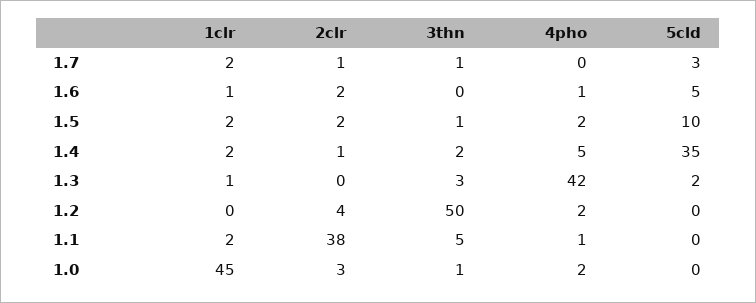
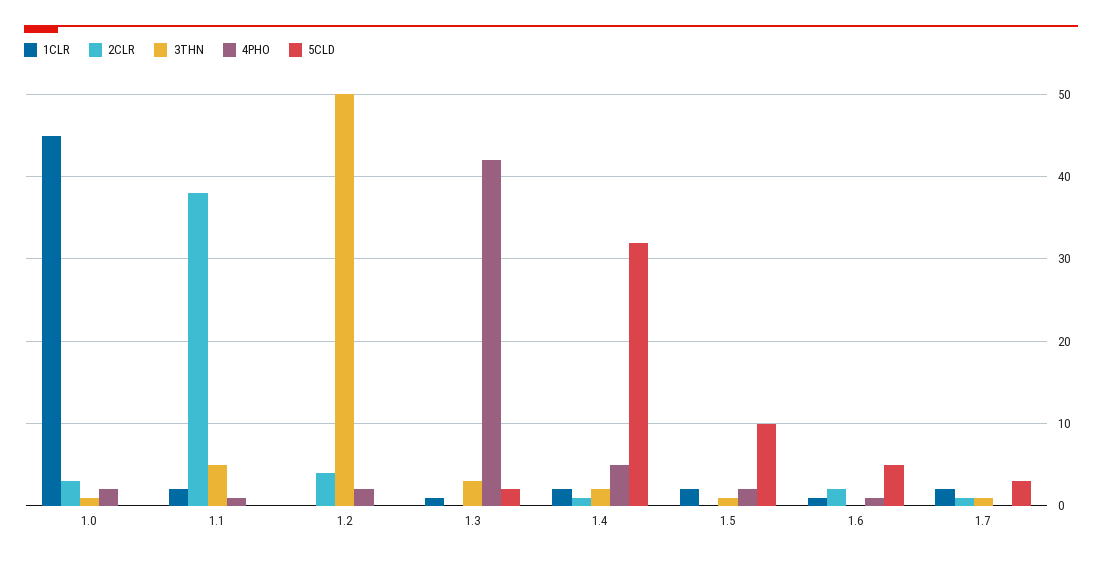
  {
    "1clr": {
      "1.7": 2,
      "1.6": 1,
      "1.5": 2,
      "1.4": 2,
      "1.3": 1,
      "1.2": 0,
      "1.1": 2,
      "1.0": 45
    },
    "2clr": {
      "1.7": 1,
      "1.6": 2,
-     "1.5": 2,
+     "1.5": 0,
      "1.4": 1,
      "1.3": 0,
      "1.2": 4,
      "1.1": 38,
      "1.0": 3
    },
    "3thn": {
      "1.7": 1,
      "1.6": 0,
      "1.5": 1,
      "1.4": 2,
      "1.3": 3,
      "1.2": 50,
      "1.1": 5,
      "1.0": 1
    },
    "4pho": {
      "1.7": 0,
      "1.6": 1,
      "1.5": 2,
      "1.4": 5,
      "1.3": 42,
      "1.2": 2,
      "1.1": 1,
      "1.0": 2
    },
    "5cld": {
      "1.7": 3,
      "1.6": 5,
      "1.5": 10,
-     "1.4": 35,
+     "1.4": 32,
      "1.3": 2,
      "1.2": 0,
      "1.1": 0,
      "1.0": 0
    }
  }

